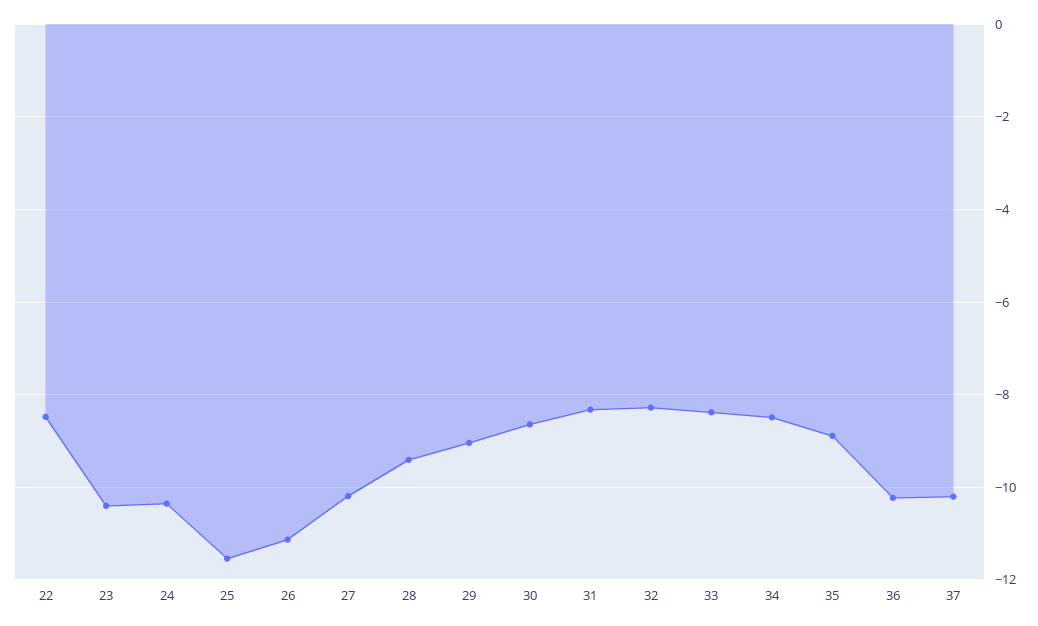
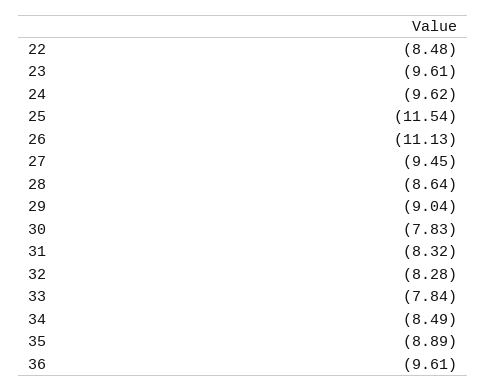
  {
    "22": -8.48,
-   "23": -10.4,
+   "23": -9.61,
-   "24": -10.4,
+   "24": -9.62,
    "25": -11.54,
    "26": -11.13,
-   "27": -10.2,
+   "27": -9.45,
-   "28": -9.4,
+   "28": -8.64,
    "29": -9.04,
-   "30": -8.6,
+   "30": -7.83,
    "31": -8.32,
    "32": -8.28,
-   "33": -8.4,
+   "33": -7.84,
    "34": -8.49,
    "35": -8.89,
-   "36": -10.2,
+   "36": -9.61
-   "37": -10.2
  }

